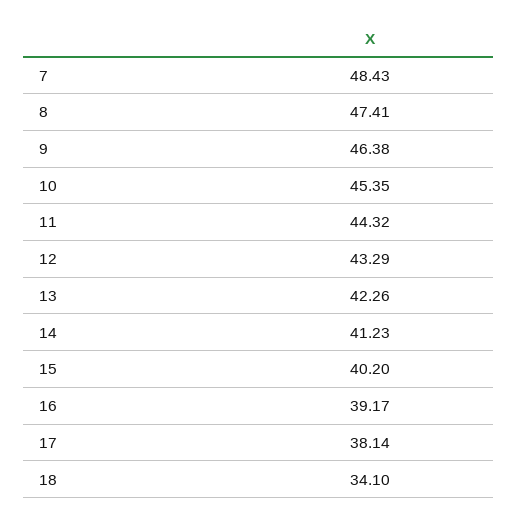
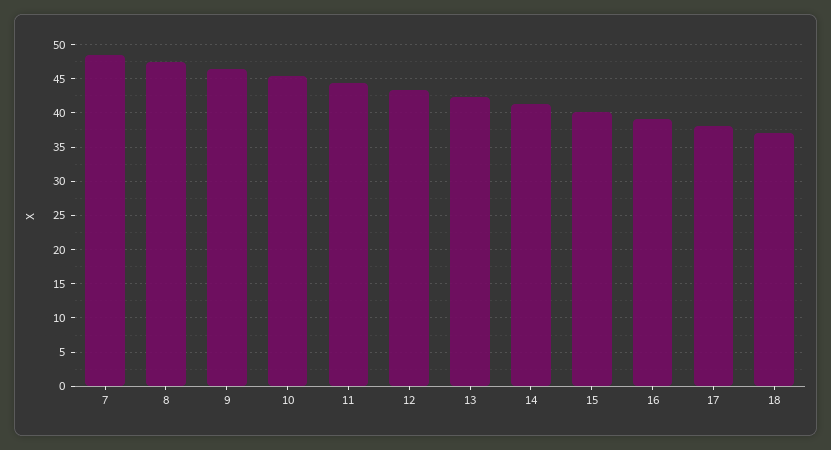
  {
    "7": 48.43,
    "8": 47.41,
    "9": 46.38,
    "10": 45.35,
    "11": 44.32,
    "12": 43.29,
    "13": 42.26,
    "14": 41.23,
    "15": 40.2,
    "16": 39.17,
    "17": 38.14,
-   "18": 34.1
+   "18": 37
  }

